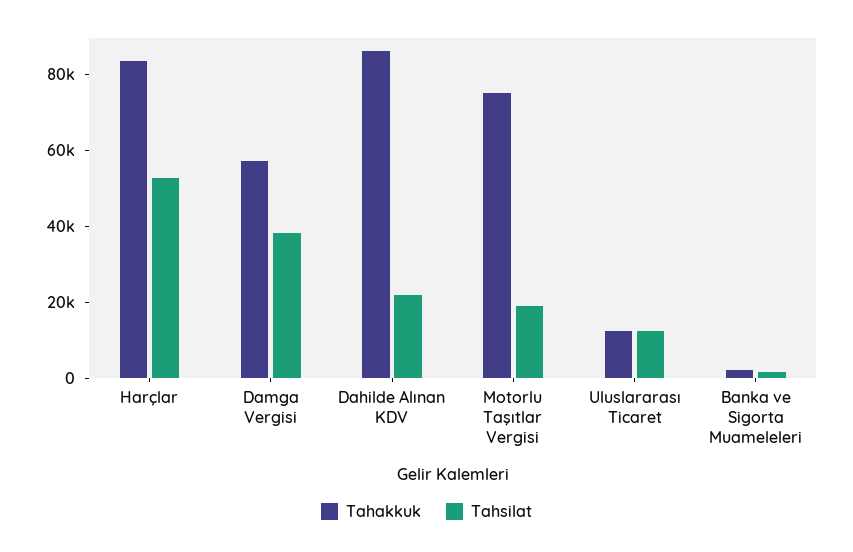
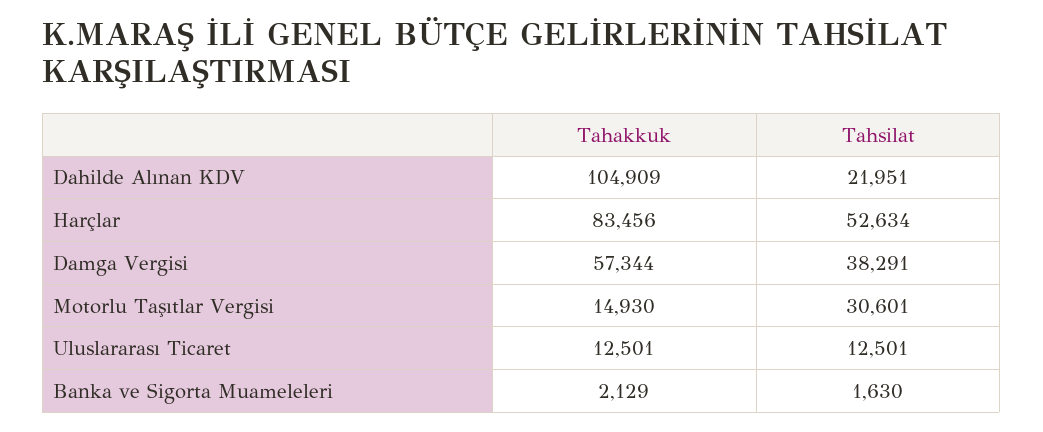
  {
    "Tahakkuk": {
      "Harçlar": 83456,
      "Damga Vergisi": 57344,
-     "Dahilde Alınan KDV": 85000,
+     "Dahilde Alınan KDV": 104909,
-     "Motorlu Taşıtlar Vergisi": 75000,
+     "Motorlu Taşıtlar Vergisi": 14930,
      "Uluslararası Ticaret": 12501,
      "Banka ve Sigorta Muameleleri": 2129
    },
    "Tahsilat": {
      "Harçlar": 52634,
      "Damga Vergisi": 38291,
      "Dahilde Alınan KDV": 21951,
-     "Motorlu Taşıtlar Vergisi": 20000,
+     "Motorlu Taşıtlar Vergisi": 30601,
      "Uluslararası Ticaret": 12501,
      "Banka ve Sigorta Muameleleri": 1630
    }
  }

